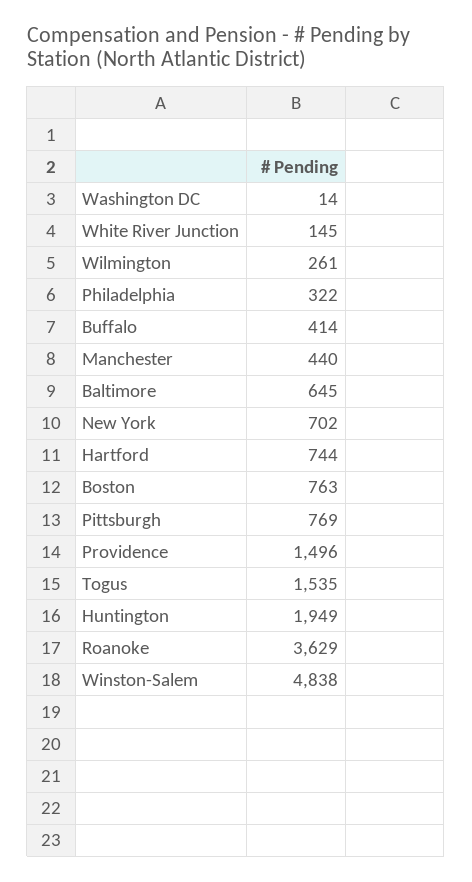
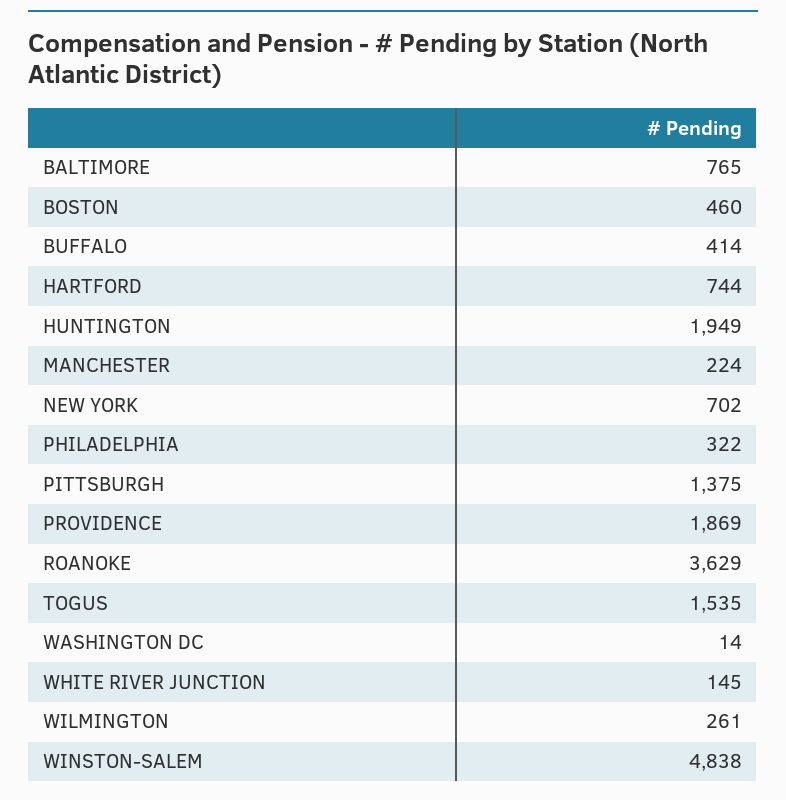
  {
    "Washington DC": 14,
    "White River Junction": 145,
    "Wilmington": 261,
    "Philadelphia": 322,
    "Buffalo": 414,
-   "Manchester": 440,
+   "Manchester": 224,
-   "Baltimore": 645,
+   "Baltimore": 765,
    "New York": 702,
    "Hartford": 744,
-   "Boston": 763,
+   "Boston": 460,
-   "Pittsburgh": 769,
+   "Pittsburgh": 1375,
-   "Providence": 1496,
+   "Providence": 1869,
    "Togus": 1535,
    "Huntington": 1949,
    "Roanoke": 3629,
    "Winston-Salem": 4838
  }

